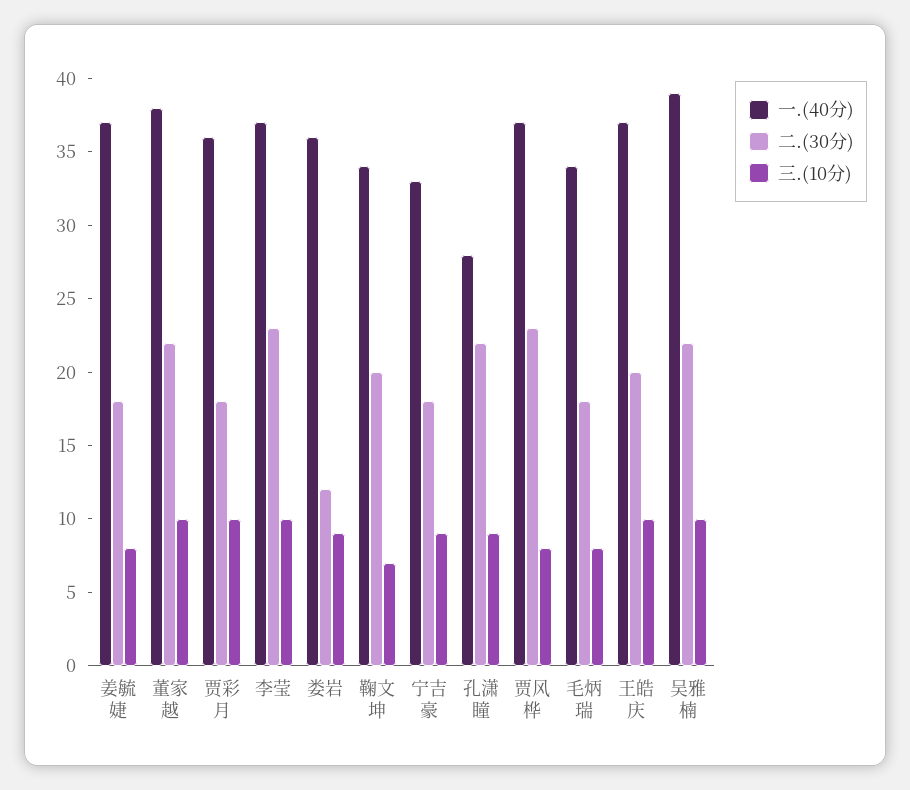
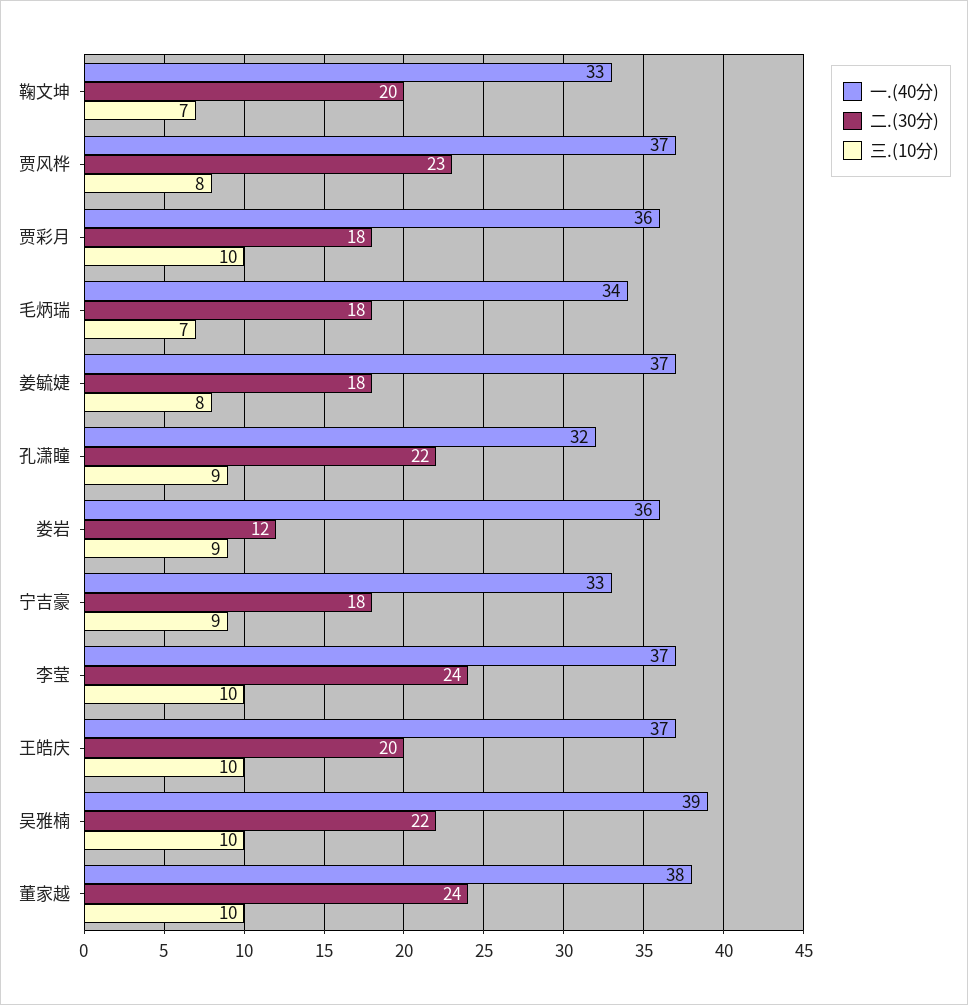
  {
    "一.(40分)": {
      "姜毓婕": 37,
      "董家越": 38,
      "贾彩月": 36,
      "李莹": 37,
      "娄岩": 36,
-     "鞠文坤": 34,
+     "鞠文坤": 33,
      "宁吉豪": 33,
-     "孔潇瞳": 28,
+     "孔潇瞳": 32,
      "贾风桦": 37,
      "毛炳瑞": 34,
      "王皓庆": 37,
      "吴雅楠": 39
    },
    "二.(30分)": {
      "姜毓婕": 18,
-     "董家越": 22,
+     "董家越": 24,
      "贾彩月": 18,
-     "李莹": 23,
+     "李莹": 24,
      "娄岩": 12,
      "鞠文坤": 20,
      "宁吉豪": 18,
      "孔潇瞳": 22,
      "贾风桦": 23,
      "毛炳瑞": 18,
      "王皓庆": 20,
      "吴雅楠": 22
    },
    "三.(10分)": {
      "姜毓婕": 8,
      "董家越": 10,
      "贾彩月": 10,
      "李莹": 10,
      "娄岩": 9,
      "鞠文坤": 7,
      "宁吉豪": 9,
      "孔潇瞳": 9,
      "贾风桦": 8,
-     "毛炳瑞": 8,
+     "毛炳瑞": 7,
      "王皓庆": 10,
      "吴雅楠": 10
    }
  }

